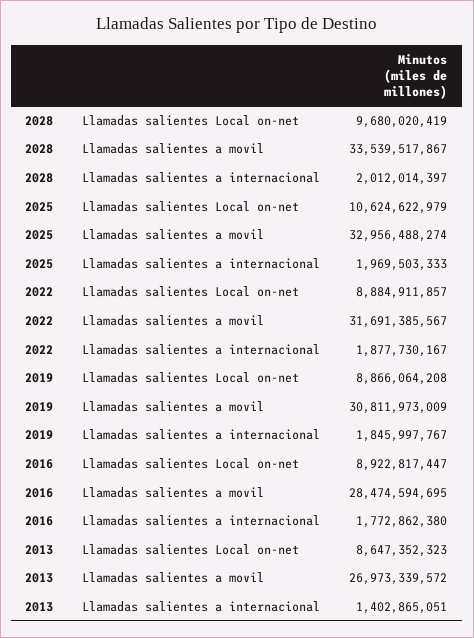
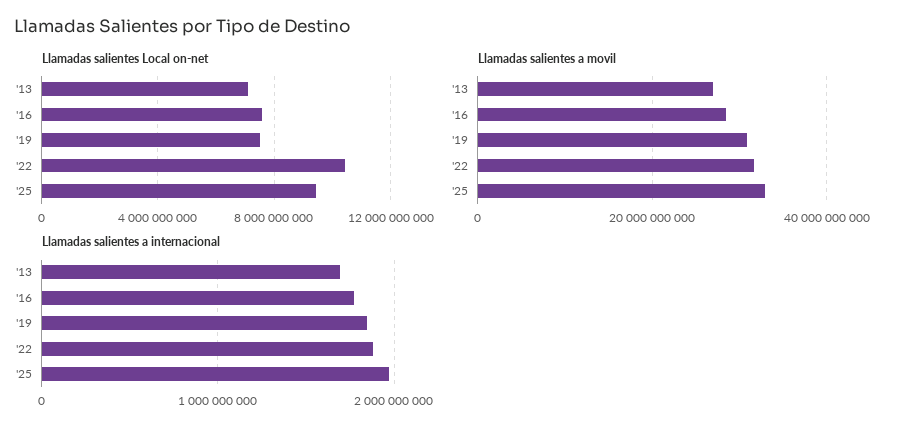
  {
    "Llamadas salientes Local on-net": {
-     "2028": 9680020419,
-     "2025": 10624622979,
+     "2025": 9500000000,
-     "2022": 8884911857,
+     "2022": 10500000000,
-     "2019": 8866064208,
+     "2019": 7500000000,
-     "2016": 8922817447,
+     "2016": 7500000000,
-     "2013": 8647352323
+     "2013": 7000000000
    },
    "Llamadas salientes a movil": {
-     "2028": 33539517867,
      "2025": 32956488274,
      "2022": 31691385567,
      "2019": 30811973009,
      "2016": 28474594695,
      "2013": 26973339572
    },
    "Llamadas salientes a internacional": {
-     "2028": 2012014397,
      "2025": 1969503333,
      "2022": 1877730167,
      "2019": 1845997767,
      "2016": 1772862380,
-     "2013": 1402865051
+     "2013": 1700000000
    }
  }

